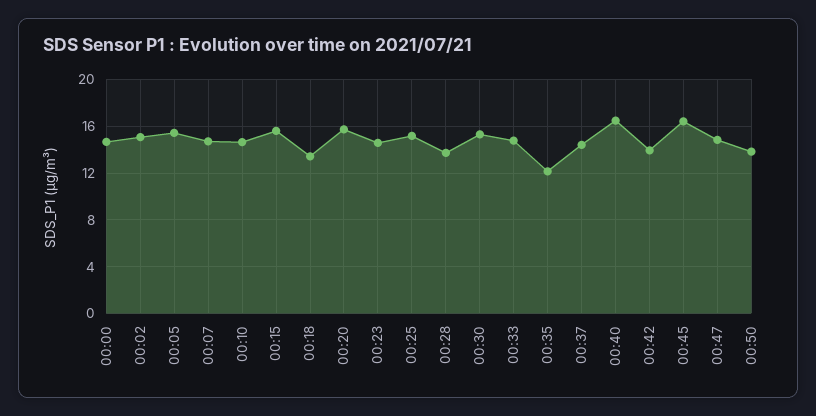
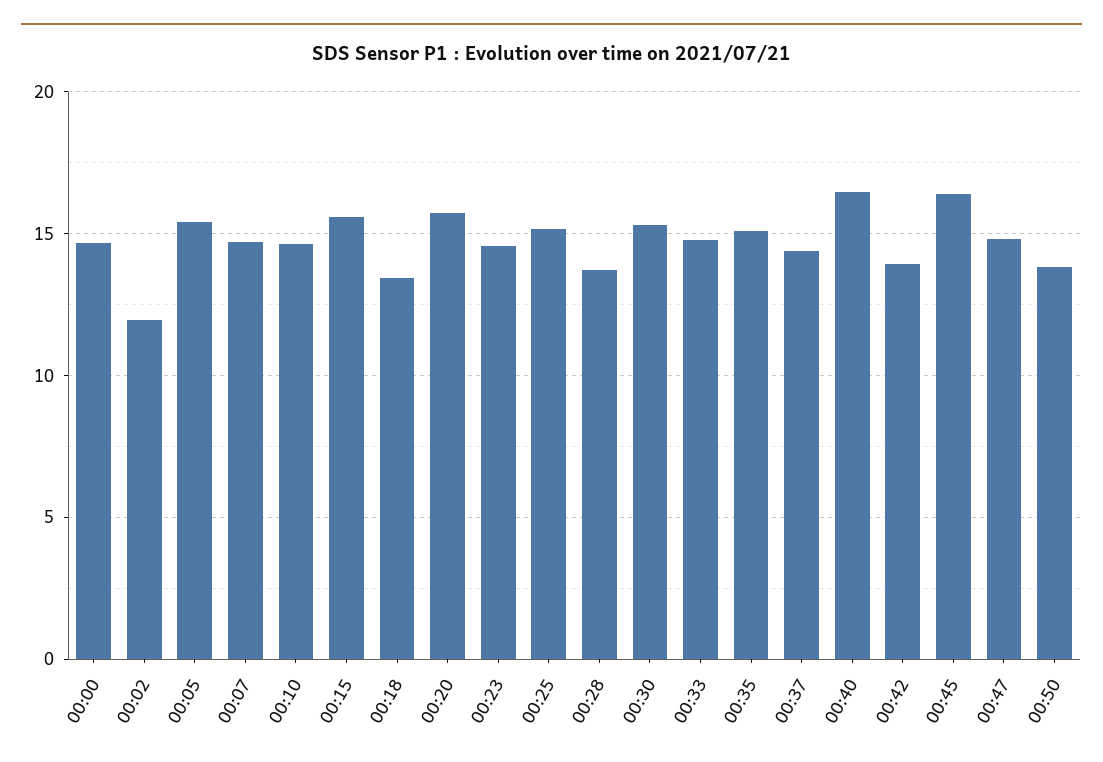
  {
    "00:00": 14.5,
-   "00:02": 15,
+   "00:02": 12,
    "00:05": 15.5,
    "00:07": 14.5,
    "00:10": 14.5,
    "00:15": 15.5,
    "00:18": 13.5,
    "00:20": 15.5,
    "00:23": 14.5,
    "00:25": 15,
    "00:28": 13.5,
    "00:30": 15.5,
    "00:33": 15,
-   "00:35": 12,
+   "00:35": 15,
    "00:37": 14.5,
    "00:40": 16.5,
    "00:42": 14,
    "00:45": 16.5,
    "00:47": 15,
    "00:50": 14
  }

